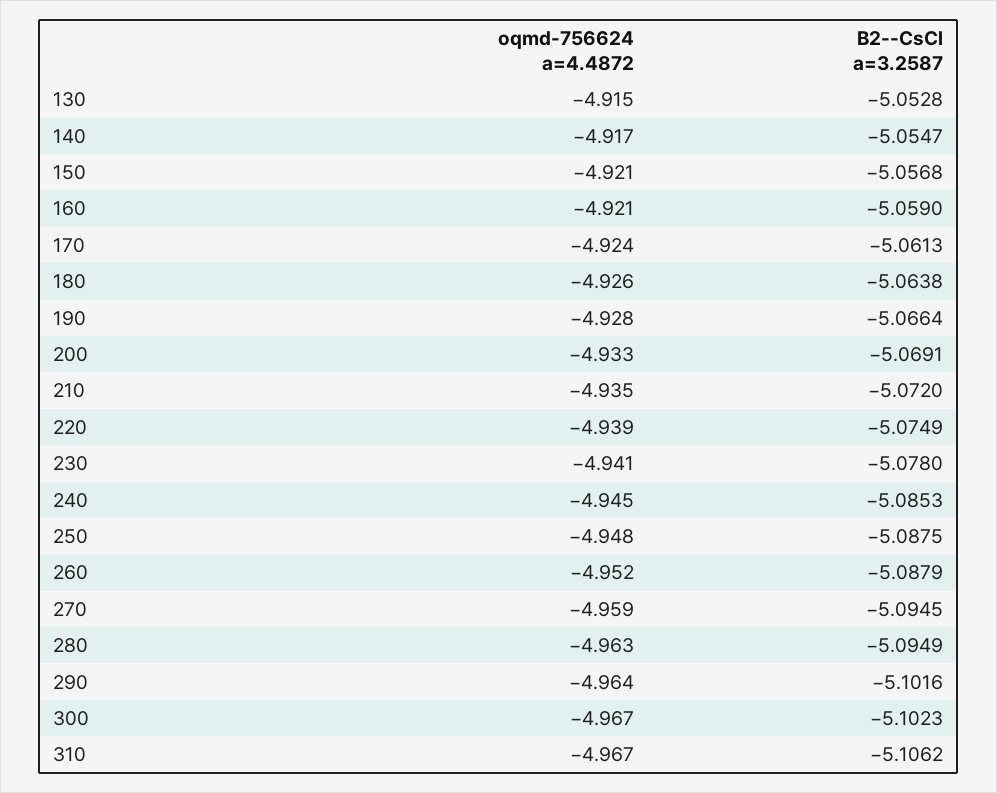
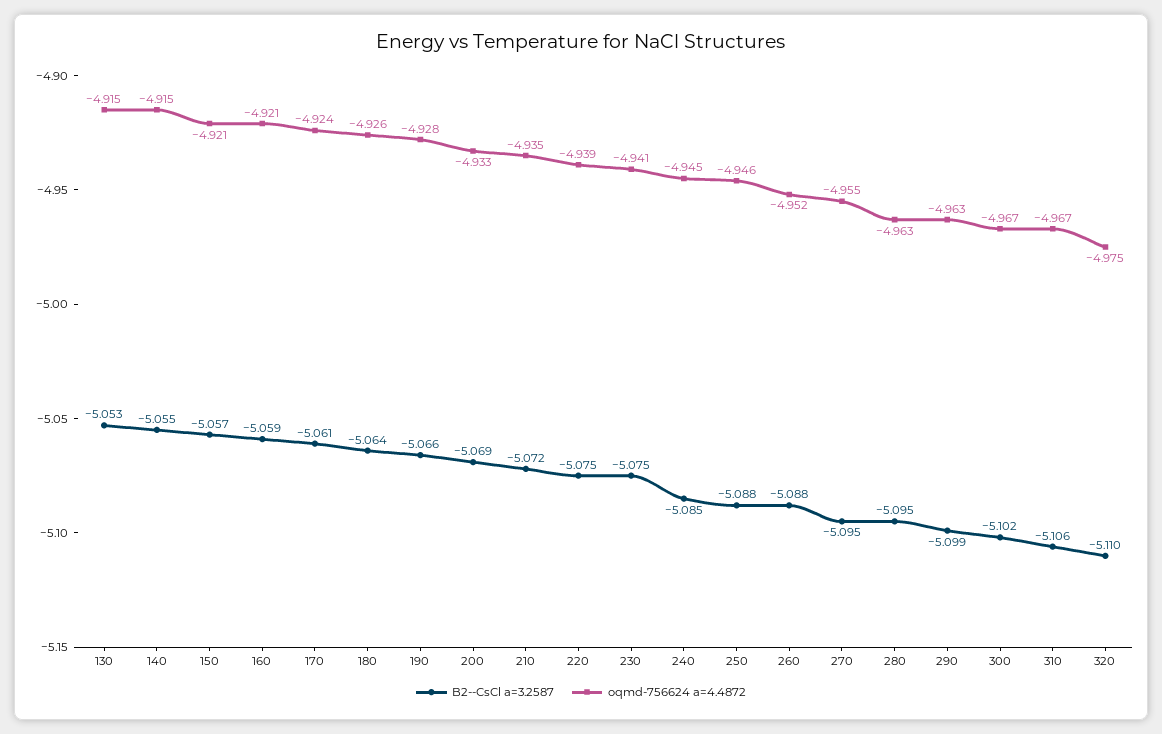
  {
    "oqmd-756624 a=4.4872": {
      "130": -4.915,
-     "140": -4.917,
+     "140": -4.915,
      "150": -4.921,
      "160": -4.921,
      "170": -4.924,
      "180": -4.926,
      "190": -4.928,
      "200": -4.933,
      "210": -4.935,
      "220": -4.939,
      "230": -4.941,
      "240": -4.945,
-     "250": -4.948,
+     "250": -4.946,
      "260": -4.952,
-     "270": -4.959,
+     "270": -4.955,
      "280": -4.963,
-     "290": -4.964,
+     "290": -4.963,
      "300": -4.967,
-     "310": -4.967
+     "310": -4.967,
+     "320": -4.975
    },
    "B2--CsCl a=3.2587": {
      "130": -5.0528,
      "140": -5.0547,
      "150": -5.0568,
      "160": -5.059,
      "170": -5.0613,
      "180": -5.0638,
      "190": -5.0664,
      "200": -5.0691,
      "210": -5.072,
      "220": -5.0749,
-     "230": -5.078,
+     "230": -5.075,
      "240": -5.0853,
      "250": -5.0875,
      "260": -5.0879,
      "270": -5.0945,
      "280": -5.0949,
-     "290": -5.1016,
+     "290": -5.099,
      "300": -5.1023,
-     "310": -5.1062
+     "310": -5.1062,
+     "320": -5.11
    }
  }

